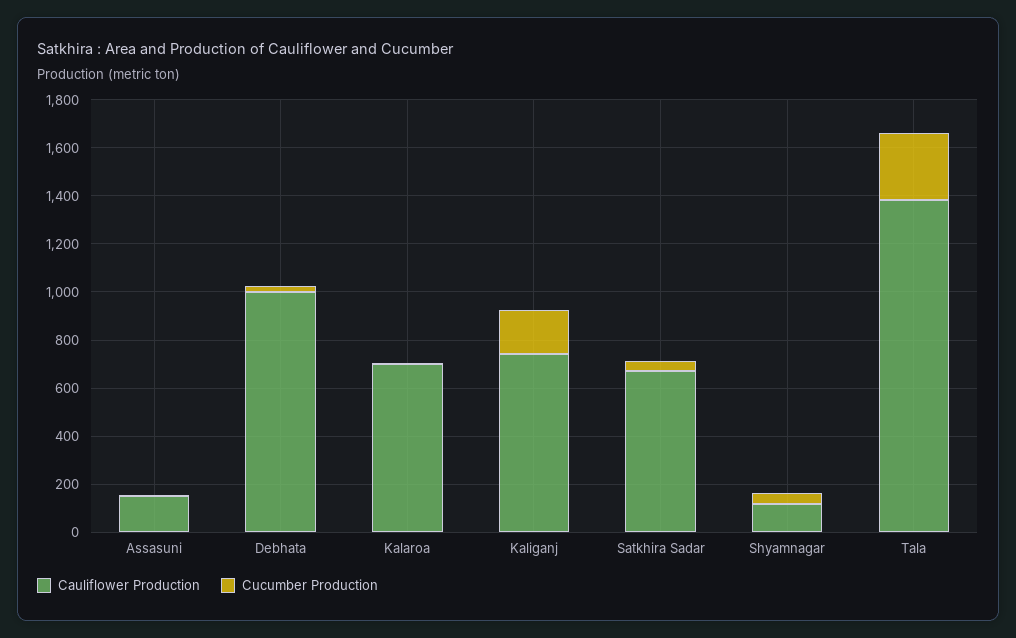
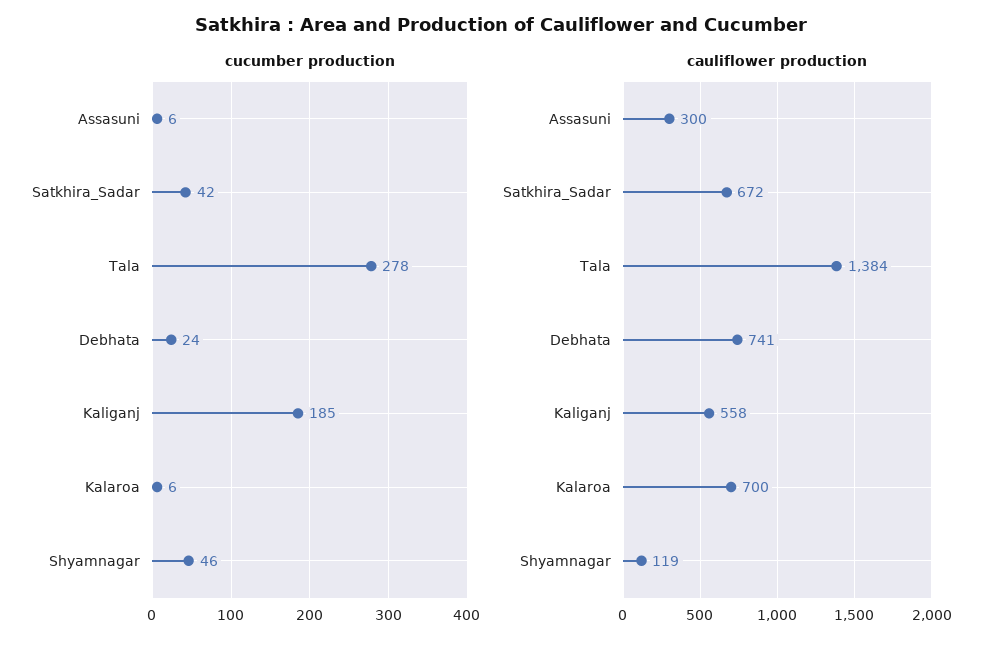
  {
    "Cauliflower Production": {
-     "Assasuni": 150,
+     "Assasuni": 300,
-     "Debhata": 1000,
+     "Debhata": 741,
      "Kalaroa": 700,
-     "Kaliganj": 750,
+     "Kaliganj": 558,
      "Satkhira Sadar": 672,
      "Shyamnagar": 119,
      "Tala": 1384
    },
    "Cucumber Production": {
      "Assasuni": 6,
      "Debhata": 24,
      "Kalaroa": 6,
      "Kaliganj": 185,
      "Satkhira Sadar": 42,
      "Shyamnagar": 46,
      "Tala": 278
    }
  }

